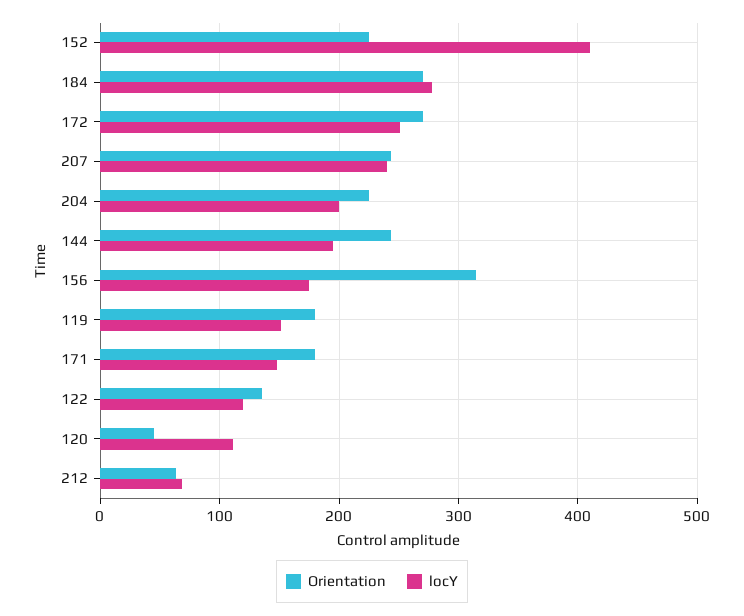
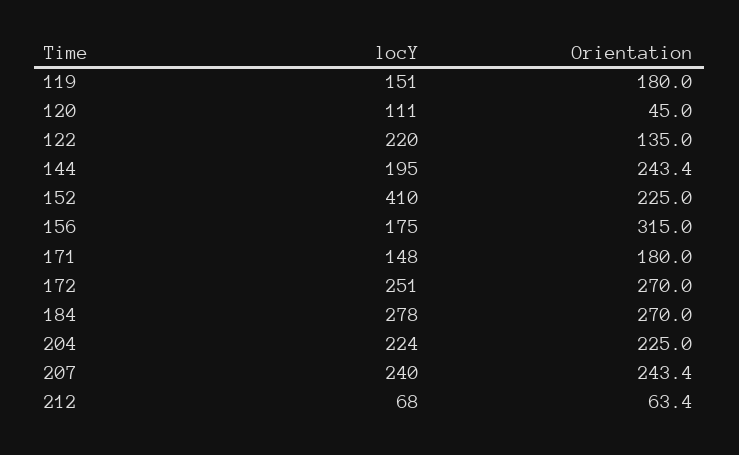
  {
    "Orientation": {
      "152": 225,
      "184": 270,
      "172": 270,
      "207": 243.4,
      "204": 225,
      "144": 243.4,
      "156": 315,
      "119": 180,
      "171": 180,
      "122": 135,
      "120": 45,
      "212": 63.4
    },
    "locY": {
      "152": 410,
      "184": 278,
      "172": 251,
      "207": 240,
-     "204": 200,
+     "204": 224,
      "144": 195,
      "156": 175,
      "119": 151,
      "171": 148,
-     "122": 120,
+     "122": 220,
      "120": 111,
      "212": 68
    }
  }

